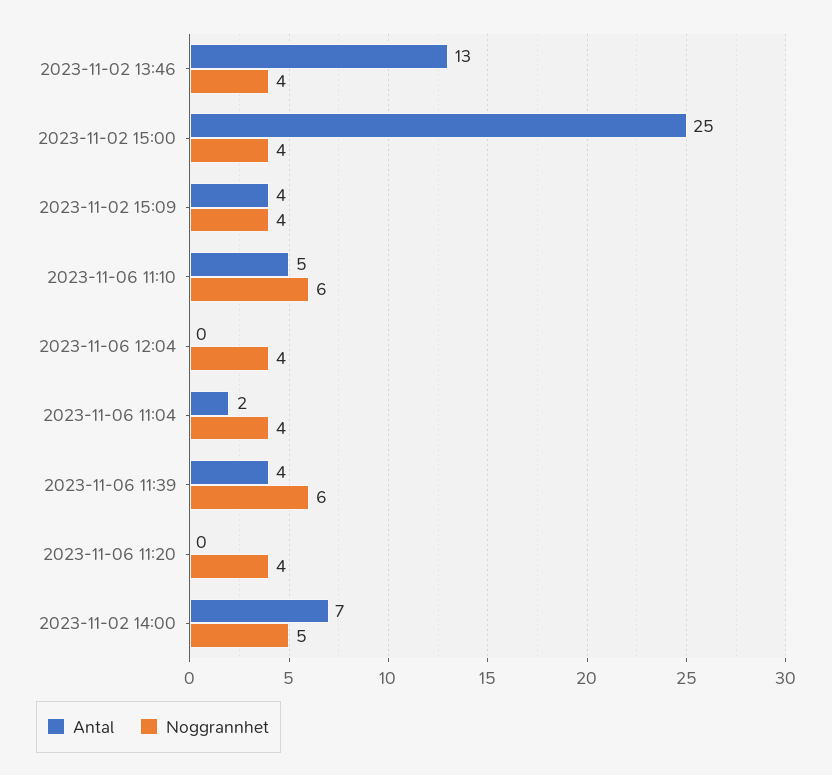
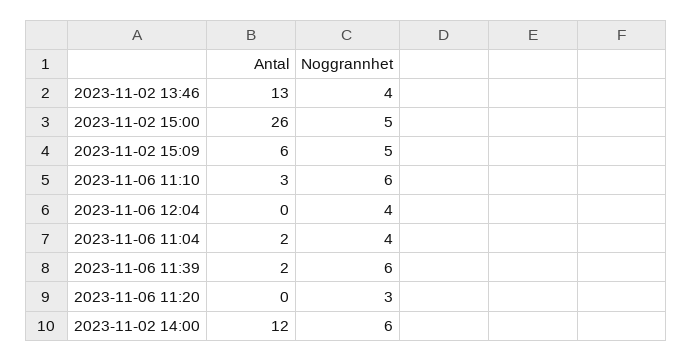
  {
    "Antal": {
      "2023-11-02 13:46": 13,
-     "2023-11-02 15:00": 25,
+     "2023-11-02 15:00": 26,
-     "2023-11-02 15:09": 4,
+     "2023-11-02 15:09": 6,
-     "2023-11-06 11:10": 5,
+     "2023-11-06 11:10": 3,
      "2023-11-06 12:04": 0,
      "2023-11-06 11:04": 2,
-     "2023-11-06 11:39": 4,
+     "2023-11-06 11:39": 2,
      "2023-11-06 11:20": 0,
-     "2023-11-02 14:00": 7
+     "2023-11-02 14:00": 12
    },
    "Noggrannhet": {
      "2023-11-02 13:46": 4,
-     "2023-11-02 15:00": 4,
+     "2023-11-02 15:00": 5,
-     "2023-11-02 15:09": 4,
+     "2023-11-02 15:09": 5,
      "2023-11-06 11:10": 6,
      "2023-11-06 12:04": 4,
      "2023-11-06 11:04": 4,
      "2023-11-06 11:39": 6,
-     "2023-11-06 11:20": 4,
+     "2023-11-06 11:20": 3,
-     "2023-11-02 14:00": 5
+     "2023-11-02 14:00": 6
    }
  }

